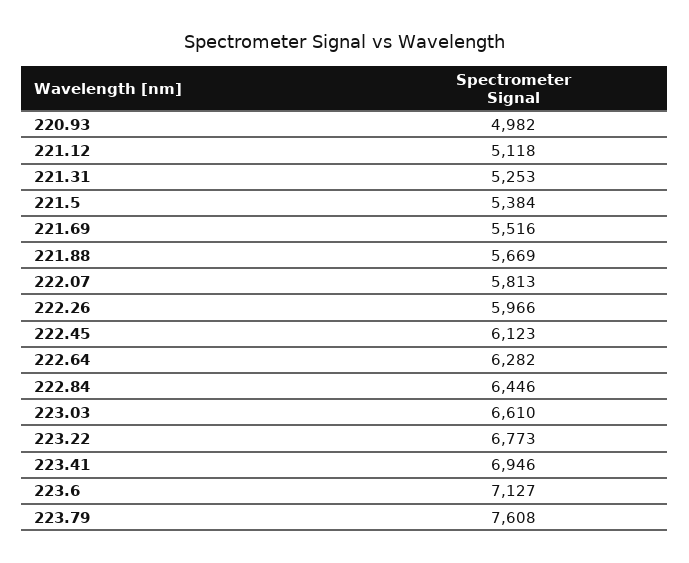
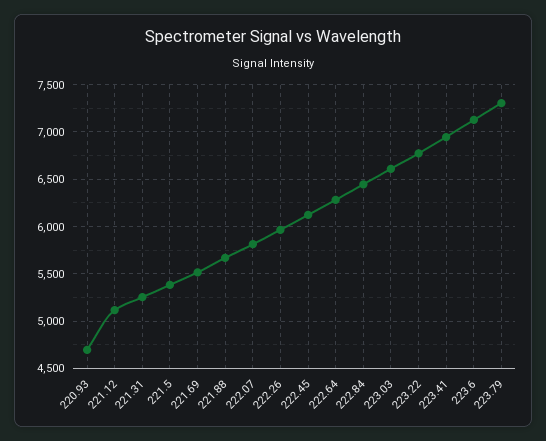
  {
-   "220.93": 4982,
+   "220.93": 4700,
    "221.12": 5118,
    "221.31": 5253,
    "221.5": 5384,
    "221.69": 5516,
    "221.88": 5669,
    "222.07": 5813,
    "222.26": 5966,
    "222.45": 6123,
    "222.64": 6282,
    "222.84": 6446,
    "223.03": 6610,
    "223.22": 6773,
    "223.41": 6946,
    "223.6": 7127,
-   "223.79": 7608
+   "223.79": 7300
  }

